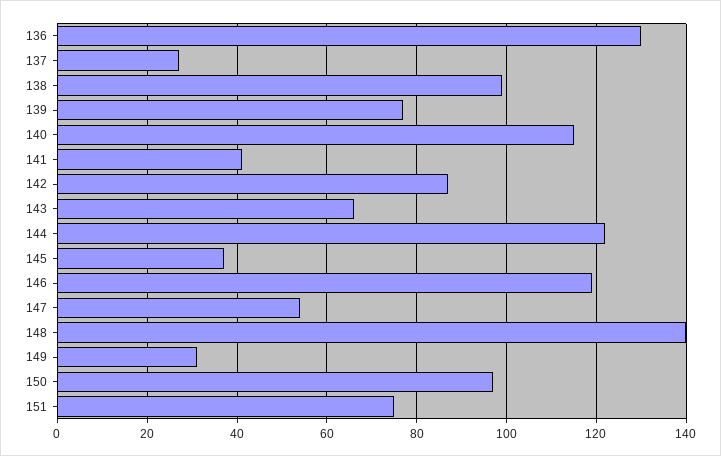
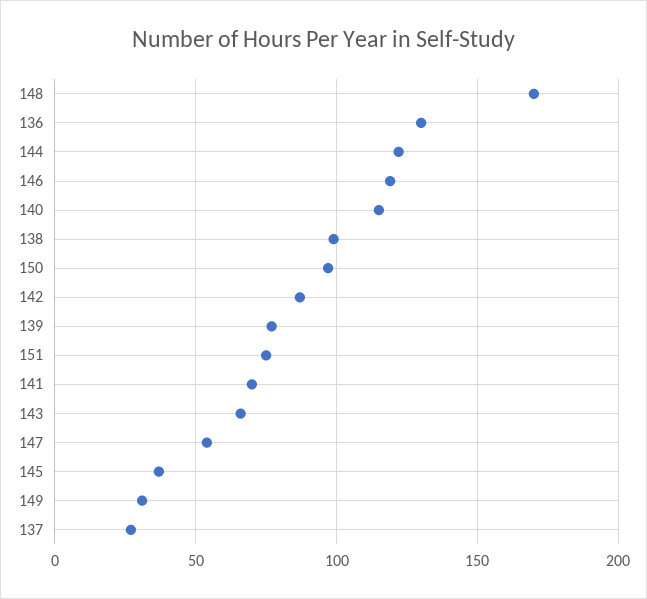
  {
    "136": 130,
    "137": 25,
    "138": 100,
    "139": 75,
    "140": 115,
-   "141": 40,
+   "141": 70,
    "142": 85,
    "143": 65,
    "144": 120,
    "145": 35,
    "146": 120,
    "147": 55,
-   "148": 140,
+   "148": 170,
    "149": 30,
    "150": 95,
    "151": 75
  }

